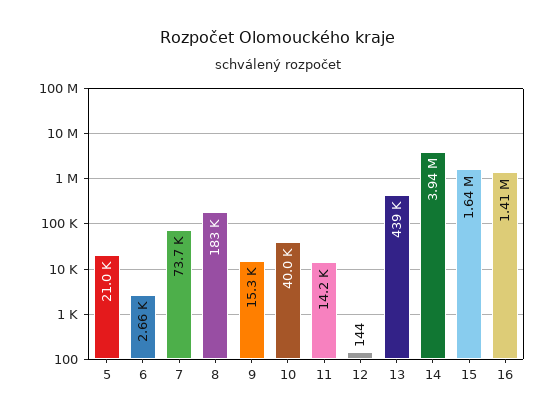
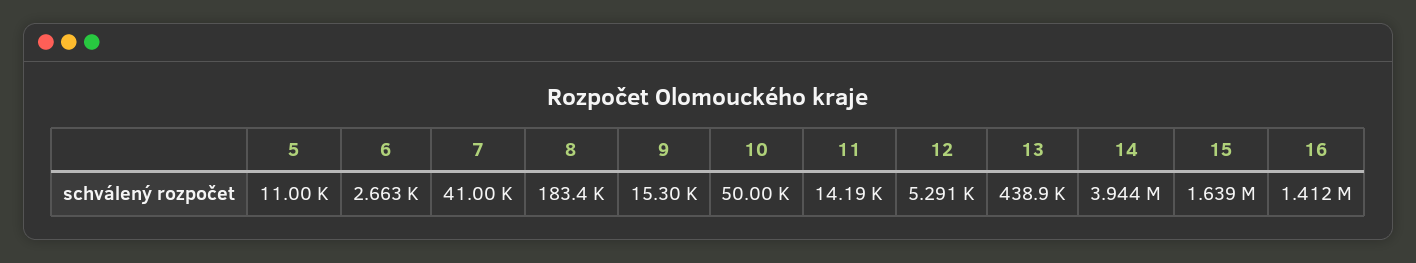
  {
-   "5": 21000,
+   "5": 11000,
    "6": 2663,
-   "7": 73700,
+   "7": 41000,
    "8": 183400,
    "9": 15300,
-   "10": 40000,
+   "10": 50000,
    "11": 14190,
-   "12": 144,
+   "12": 5291,
    "13": 438900,
    "14": 3944000,
    "15": 1639000,
    "16": 1412000
  }

